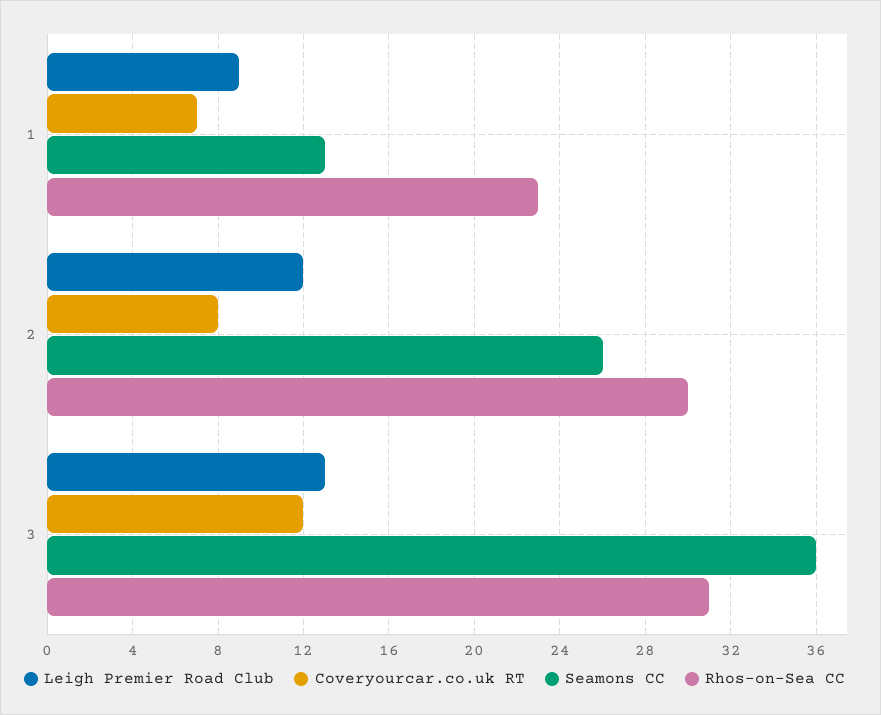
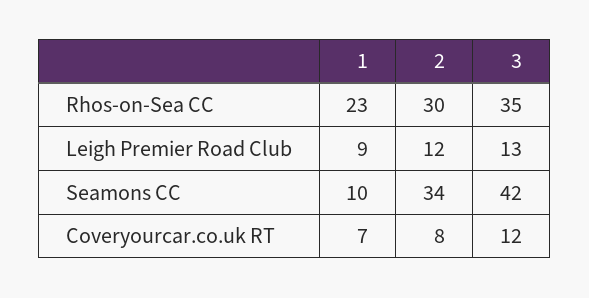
  {
    "Leigh Premier Road Club": {
      "1": 9,
      "2": 12,
      "3": 13
    },
    "Coveryourcar.co.uk RT": {
      "1": 7,
      "2": 8,
      "3": 12
    },
    "Seamons CC": {
-     "1": 13,
+     "1": 10,
-     "2": 26,
+     "2": 34,
-     "3": 36
+     "3": 42
    },
    "Rhos-on-Sea CC": {
      "1": 23,
      "2": 30,
-     "3": 31
+     "3": 35
    }
  }

